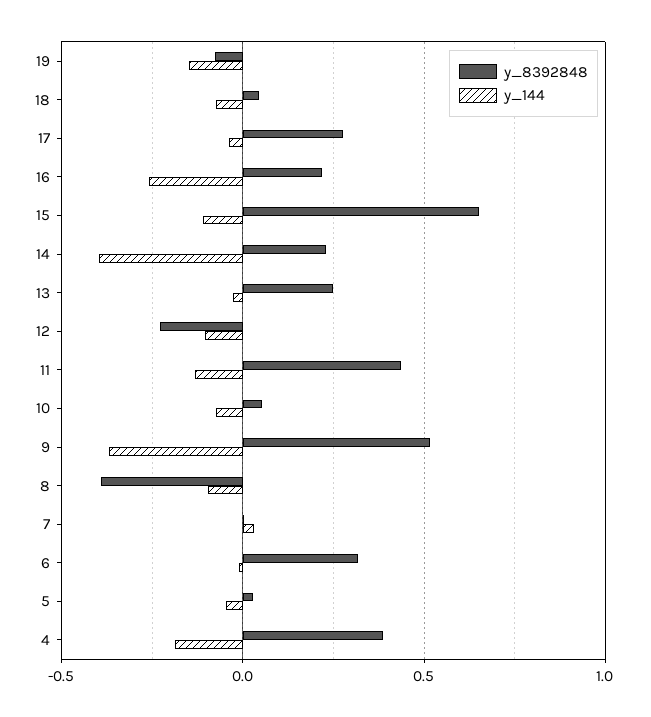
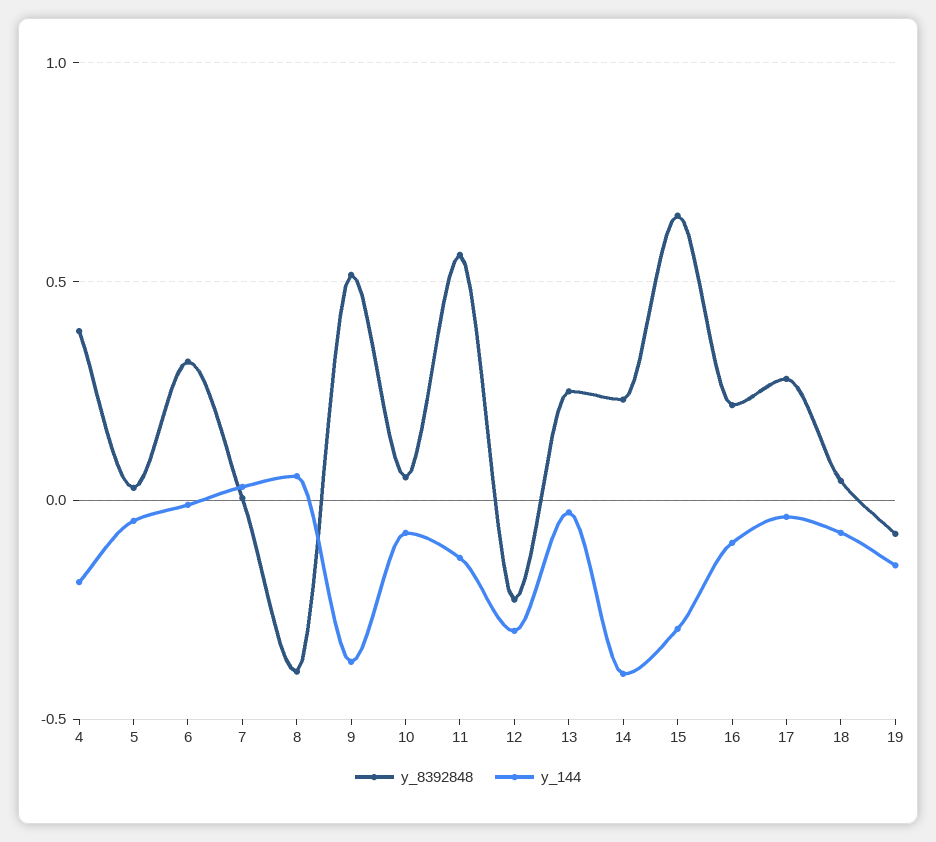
  {
    "y_8392848": {
      "19": -0.1,
      "18": 0.05,
      "17": 0.3,
      "16": 0.2,
      "15": 0.65,
      "14": 0.25,
      "13": 0.25,
      "12": -0.25,
-     "11": 0.45,
+     "11": 0.55,
      "10": 0.05,
      "9": 0.5,
      "8": -0.4,
      "7": 0,
      "6": 0.3,
      "5": 0.05,
      "4": 0.4
    },
    "y_144": {
      "19": -0.15,
      "18": -0.05,
      "17": -0.05,
-     "16": -0.25,
+     "16": -0.1,
-     "15": -0.1,
+     "15": -0.3,
      "14": -0.4,
      "13": -0.05,
-     "12": -0.1,
+     "12": -0.3,
      "11": -0.15,
      "10": -0.05,
      "9": -0.35,
-     "8": -0.1,
+     "8": 0.05,
      "7": 0.05,
      "6": 0,
      "5": -0.05,
      "4": -0.2
    }
  }

